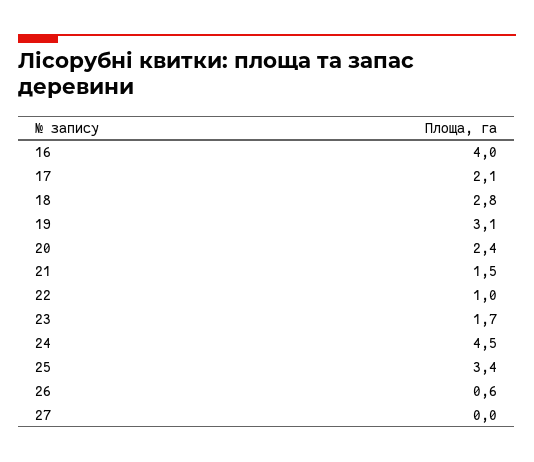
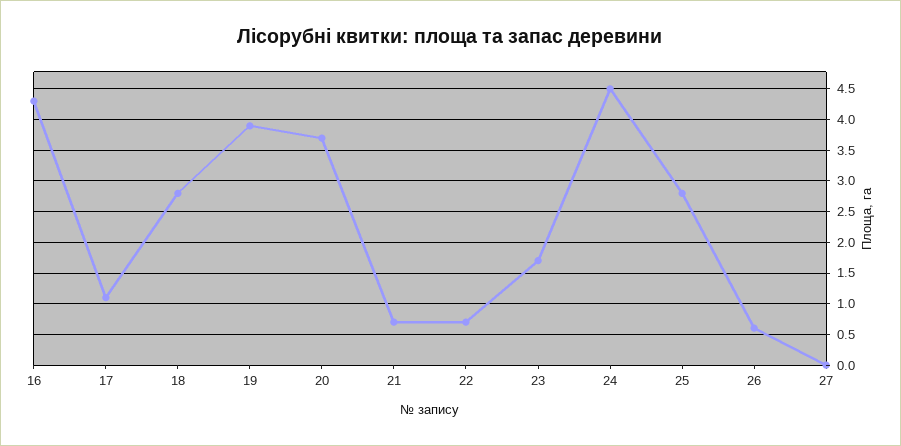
  {
-   "16": 4,
+   "16": 4.3,
-   "17": 2.1,
+   "17": 1.1,
    "18": 2.8,
-   "19": 3.1,
+   "19": 3.9,
-   "20": 2.4,
+   "20": 3.7,
-   "21": 1.5,
+   "21": 0.7,
-   "22": 1,
+   "22": 0.7,
    "23": 1.7,
    "24": 4.5,
-   "25": 3.4,
+   "25": 2.8,
    "26": 0.6,
    "27": 0
  }

